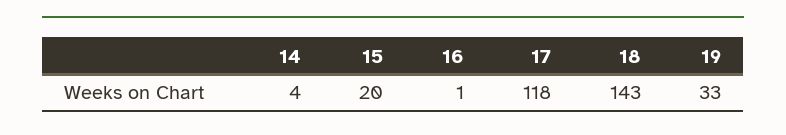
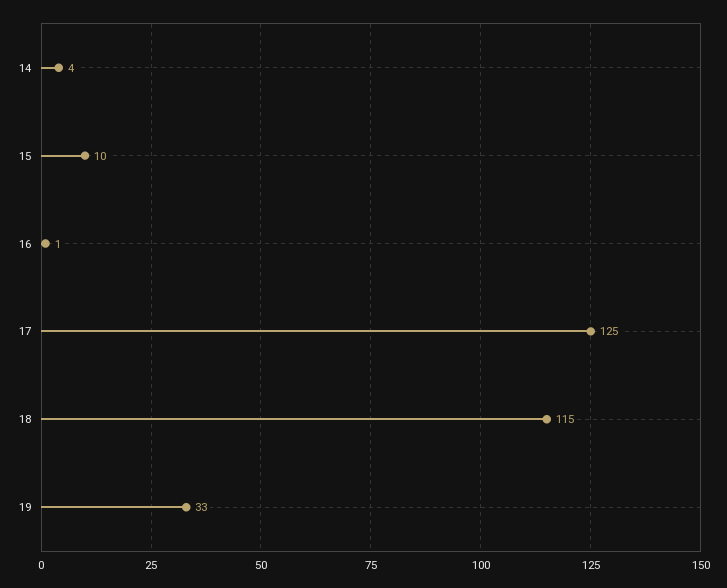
  {
    "14": 4,
-   "15": 20,
+   "15": 10,
    "16": 1,
-   "17": 118,
+   "17": 125,
-   "18": 143,
+   "18": 115,
    "19": 33
  }

